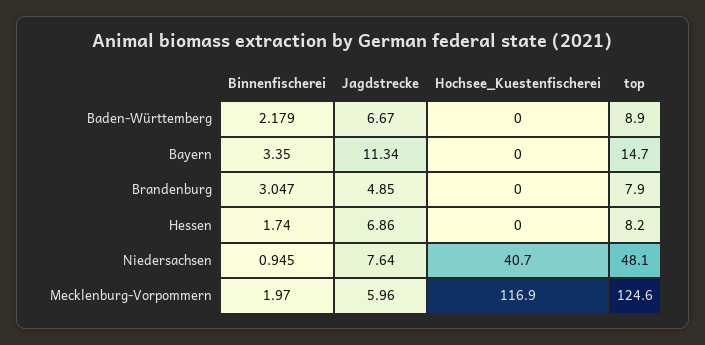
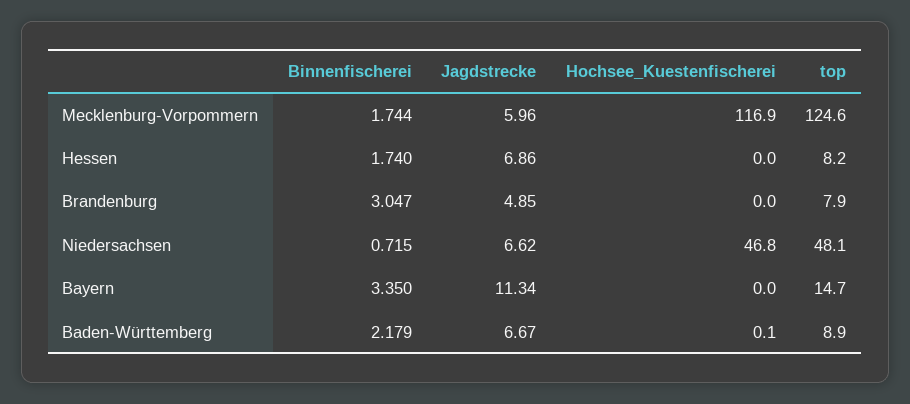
  {
    "Binnenfischerei": {
      "Baden-Württemberg": 2.179,
      "Bayern": 3.35,
      "Brandenburg": 3.047,
      "Hessen": 1.74,
-     "Niedersachsen": 0.945,
+     "Niedersachsen": 0.715,
-     "Mecklenburg-Vorpommern": 1.97
+     "Mecklenburg-Vorpommern": 1.744
    },
    "Jagdstrecke": {
      "Baden-Württemberg": 6.67,
      "Bayern": 11.34,
      "Brandenburg": 4.85,
      "Hessen": 6.86,
-     "Niedersachsen": 7.64,
+     "Niedersachsen": 6.62,
      "Mecklenburg-Vorpommern": 5.96
    },
    "Hochsee_Kuestenfischerei": {
-     "Baden-Württemberg": 0,
+     "Baden-Württemberg": 0.1,
      "Bayern": 0,
      "Brandenburg": 0,
      "Hessen": 0,
-     "Niedersachsen": 40.7,
+     "Niedersachsen": 46.8,
      "Mecklenburg-Vorpommern": 116.9
    },
    "top": {
      "Baden-Württemberg": 8.9,
      "Bayern": 14.7,
      "Brandenburg": 7.9,
      "Hessen": 8.2,
      "Niedersachsen": 48.1,
      "Mecklenburg-Vorpommern": 124.6
    }
  }

